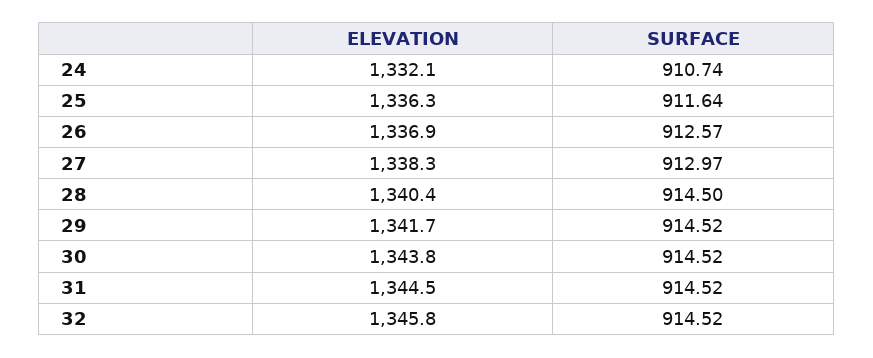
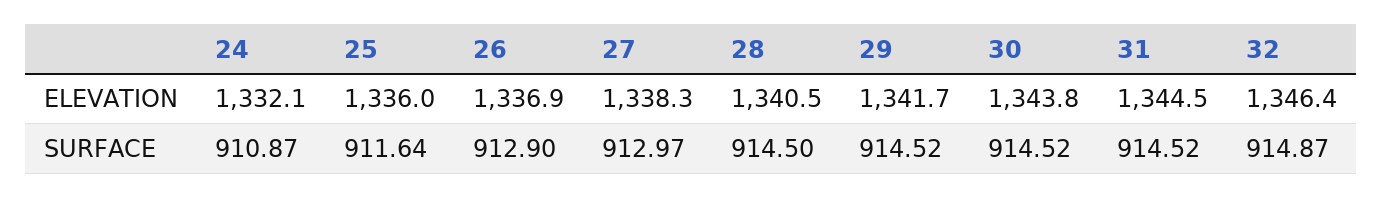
  {
    "ELEVATION": {
      "24": 1332.1,
-     "25": 1336.3,
+     "25": 1336,
      "26": 1336.9,
      "27": 1338.3,
-     "28": 1340.4,
+     "28": 1340.5,
      "29": 1341.7,
      "30": 1343.8,
      "31": 1344.5,
-     "32": 1345.8
+     "32": 1346.4
    },
    "SURFACE": {
-     "24": 910.74,
+     "24": 910.87,
      "25": 911.64,
-     "26": 912.57,
+     "26": 912.9,
      "27": 912.97,
      "28": 914.5,
      "29": 914.52,
      "30": 914.52,
      "31": 914.52,
-     "32": 914.52
+     "32": 914.87
    }
  }

